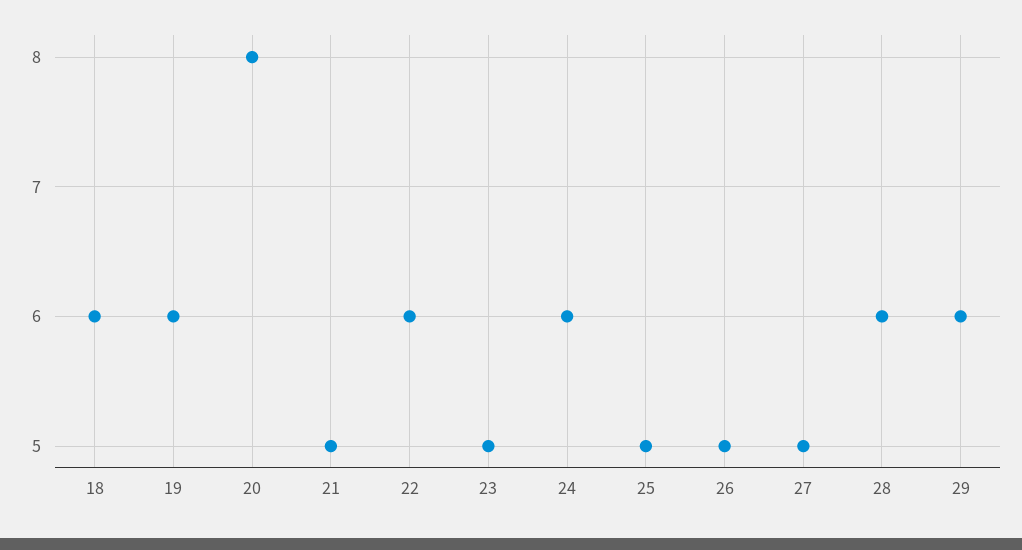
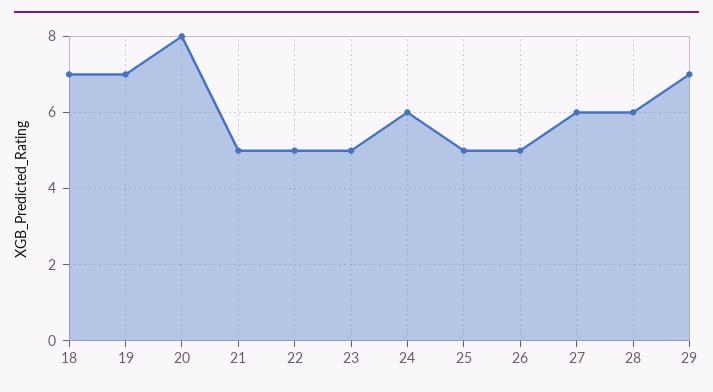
  {
-   "18": 6,
+   "18": 7,
-   "19": 6,
+   "19": 7,
    "20": 8,
    "21": 5,
-   "22": 6,
+   "22": 5,
    "23": 5,
    "24": 6,
    "25": 5,
    "26": 5,
-   "27": 5,
+   "27": 6,
    "28": 6,
-   "29": 6
+   "29": 7
  }

